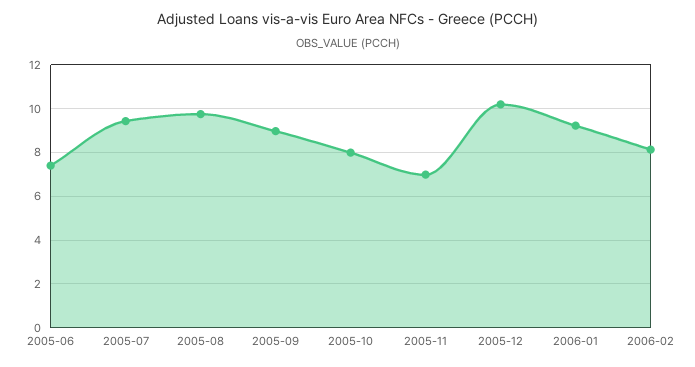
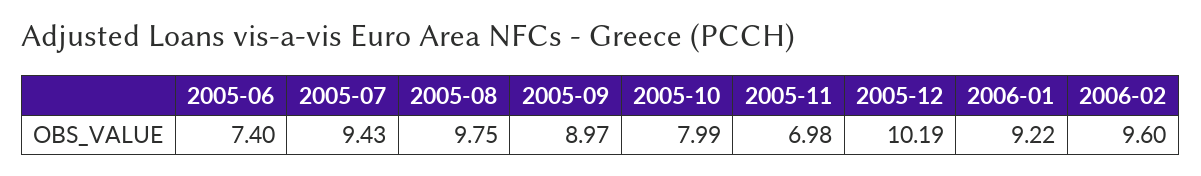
  {
    "2005-06": 7.4,
    "2005-07": 9.43,
    "2005-08": 9.75,
    "2005-09": 8.97,
    "2005-10": 7.99,
    "2005-11": 6.98,
    "2005-12": 10.19,
    "2006-01": 9.22,
-   "2006-02": 8
+   "2006-02": 9.6
  }

